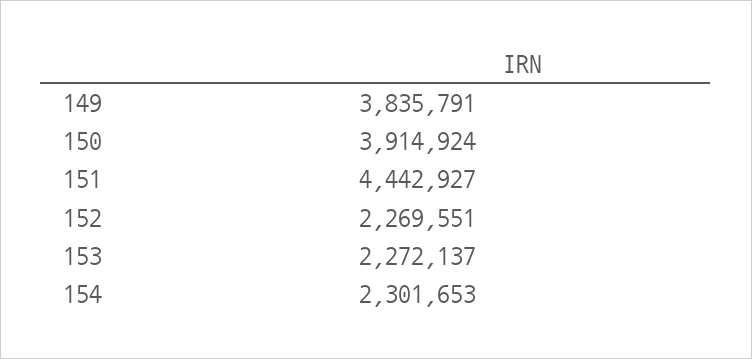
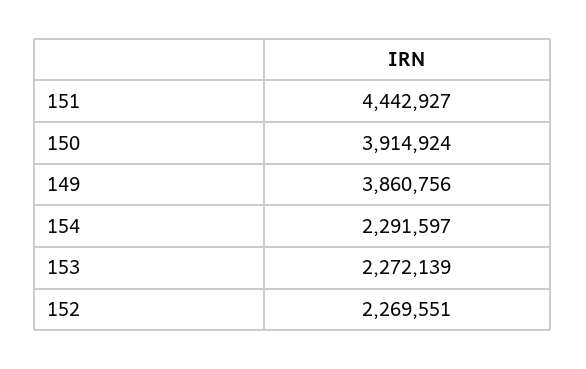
  {
-   "149": 3835791,
+   "149": 3860756,
    "150": 3914924,
    "151": 4442927,
    "152": 2269551,
-   "153": 2272137,
+   "153": 2272139,
-   "154": 2301653
+   "154": 2291597
  }

